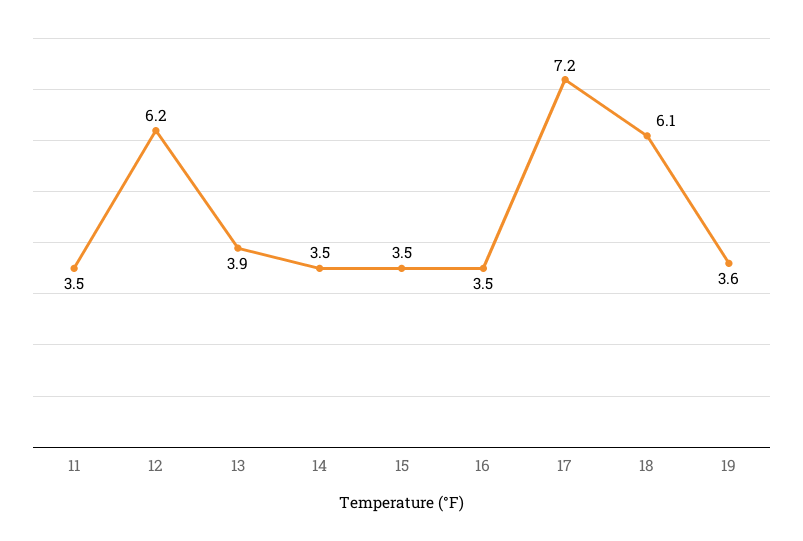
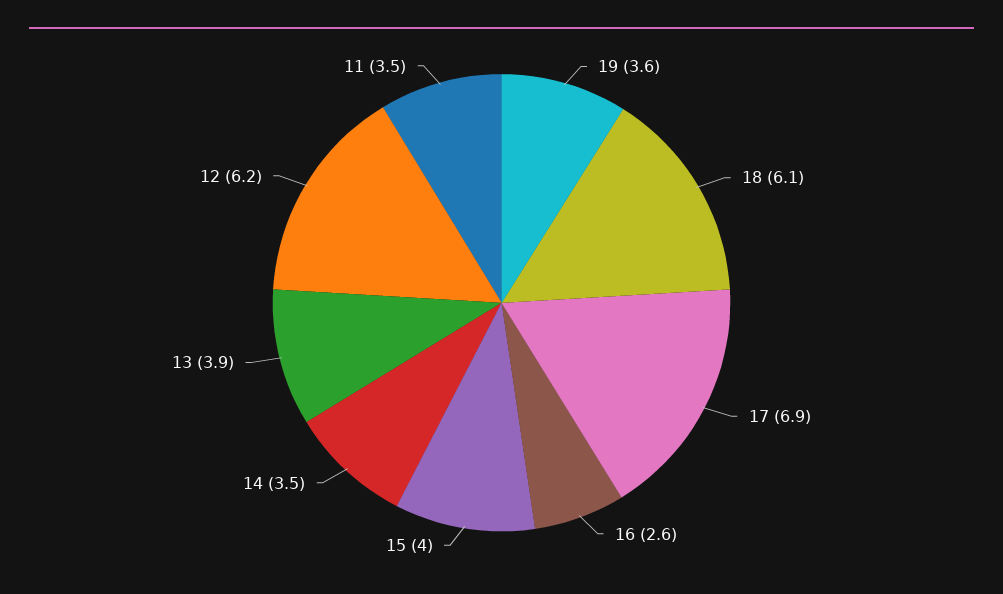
  {
    "11": 3.5,
    "12": 6.2,
    "13": 3.9,
    "14": 3.5,
-   "15": 3.5,
+   "15": 4,
-   "16": 3.5,
+   "16": 2.6,
-   "17": 7.2,
+   "17": 6.9,
    "18": 6.1,
    "19": 3.6
  }

